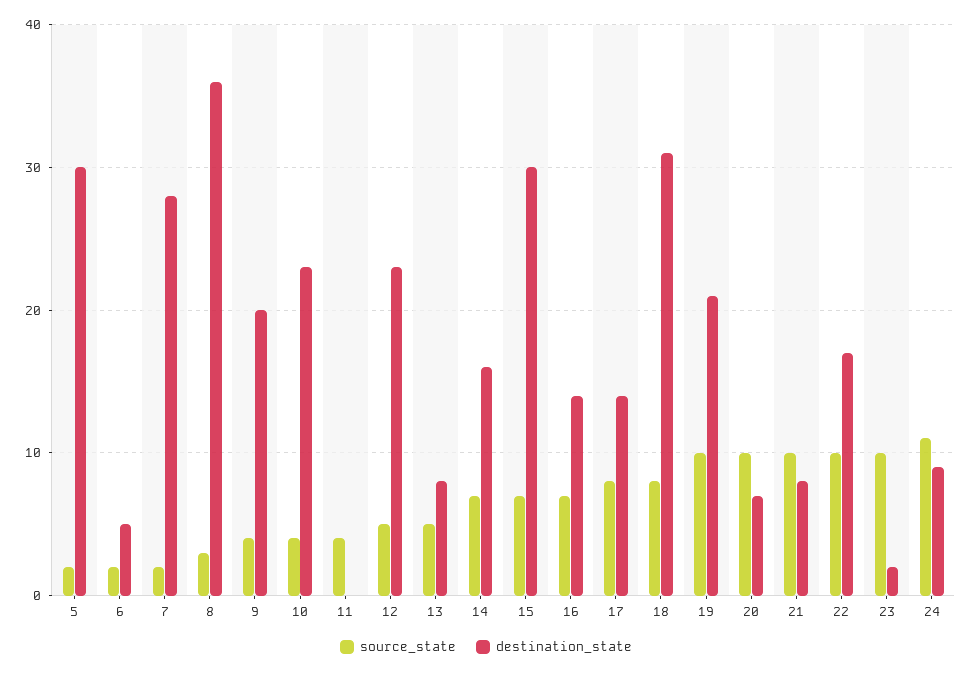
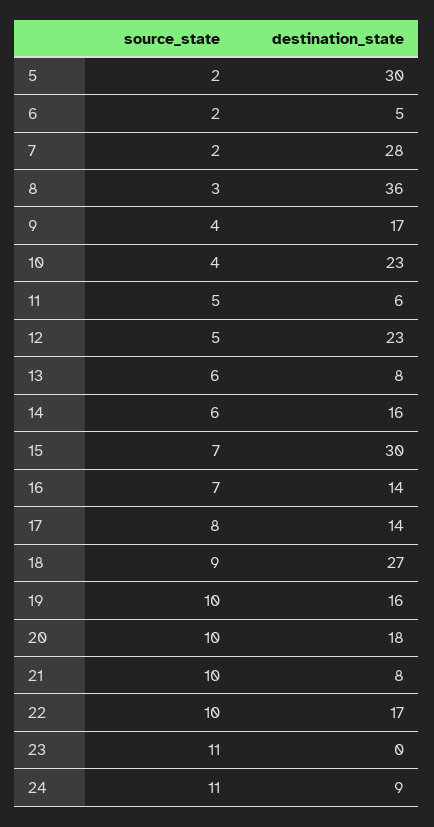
  {
    "source_state": {
      "5": 2,
      "6": 2,
      "7": 2,
      "8": 3,
      "9": 4,
      "10": 4,
-     "11": 4,
+     "11": 5,
      "12": 5,
-     "13": 5,
+     "13": 6,
-     "14": 7,
+     "14": 6,
      "15": 7,
      "16": 7,
      "17": 8,
-     "18": 8,
+     "18": 9,
      "19": 10,
      "20": 10,
      "21": 10,
      "22": 10,
-     "23": 10,
+     "23": 11,
      "24": 11
    },
    "destination_state": {
      "5": 30,
      "6": 5,
      "7": 28,
      "8": 36,
-     "9": 20,
+     "9": 17,
      "10": 23,
-     "11": 0,
+     "11": 6,
      "12": 23,
      "13": 8,
      "14": 16,
      "15": 30,
      "16": 14,
      "17": 14,
-     "18": 31,
+     "18": 27,
-     "19": 21,
+     "19": 16,
-     "20": 7,
+     "20": 18,
      "21": 8,
      "22": 17,
-     "23": 2,
+     "23": 0,
      "24": 9
    }
  }

